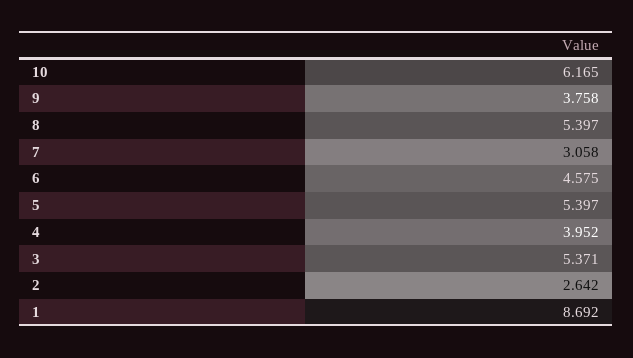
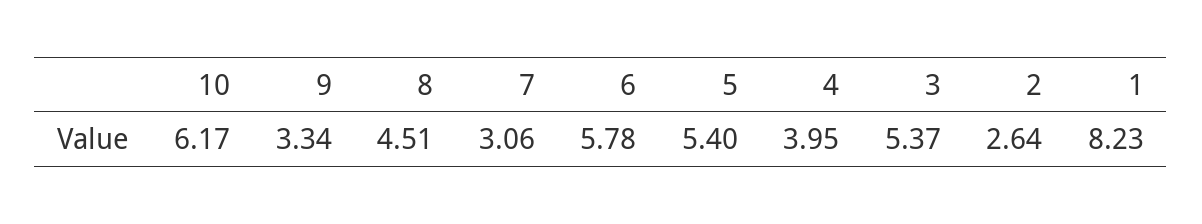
  {
    "10": 6.165,
-   "9": 3.758,
+   "9": 3.34,
-   "8": 5.397,
+   "8": 4.51,
    "7": 3.058,
-   "6": 4.575,
+   "6": 5.78,
    "5": 5.397,
    "4": 3.952,
    "3": 5.371,
    "2": 2.642,
-   "1": 8.692
+   "1": 8.23
  }

